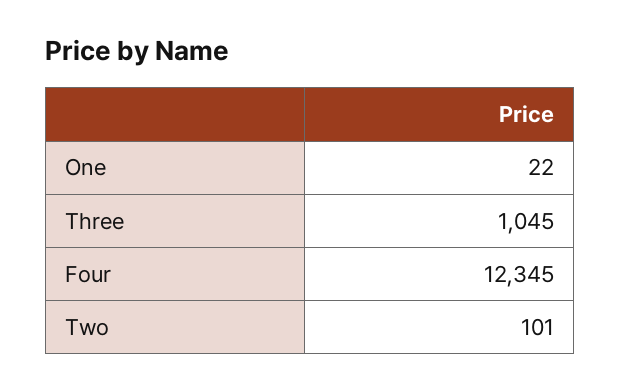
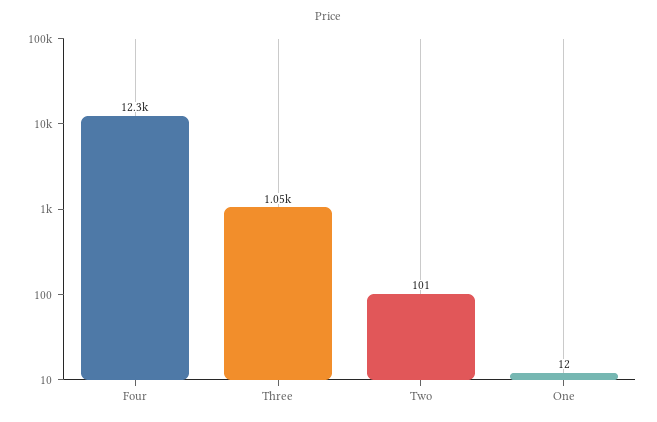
  {
-   "One": 22,
+   "One": 12,
    "Three": 1045,
    "Four": 12345,
    "Two": 101
  }

